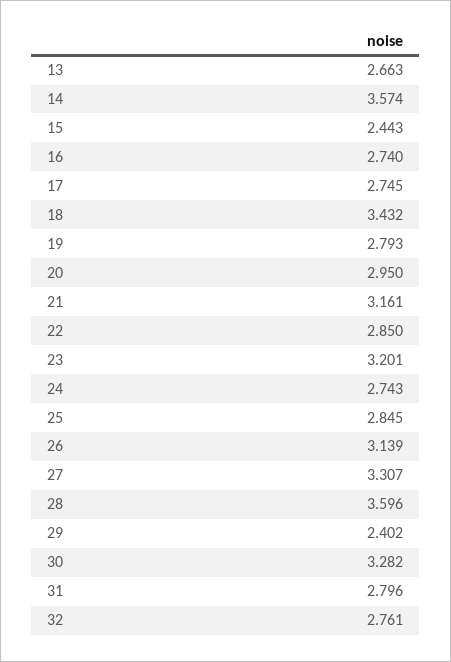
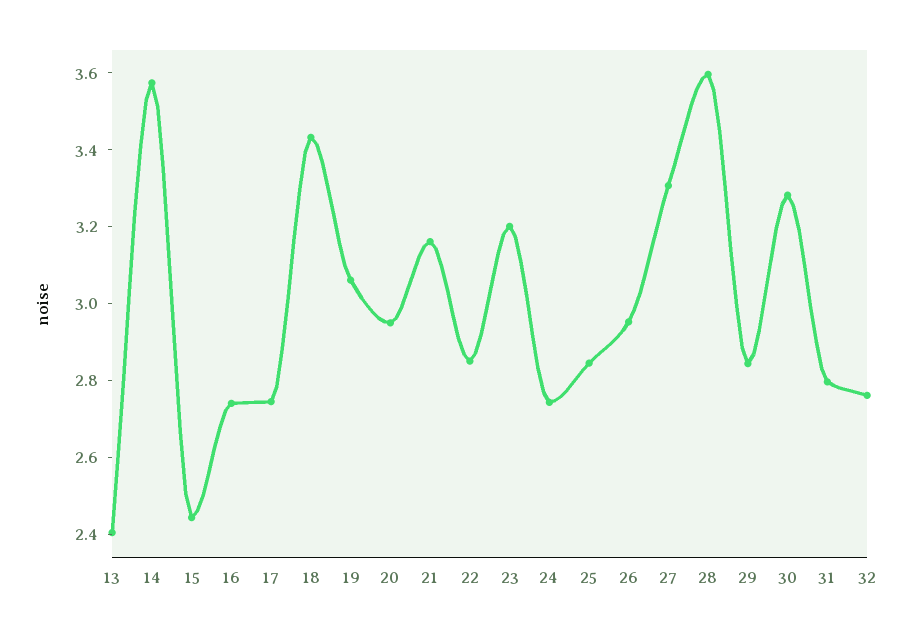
  {
-   "13": 2.663,
+   "13": 2.4,
    "14": 3.574,
    "15": 2.443,
    "16": 2.74,
    "17": 2.745,
    "18": 3.432,
-   "19": 2.793,
+   "19": 3.05,
    "20": 2.95,
    "21": 3.161,
    "22": 2.85,
    "23": 3.201,
    "24": 2.743,
    "25": 2.845,
-   "26": 3.139,
+   "26": 2.95,
    "27": 3.307,
    "28": 3.596,
-   "29": 2.402,
+   "29": 2.85,
    "30": 3.282,
    "31": 2.796,
    "32": 2.761
  }

